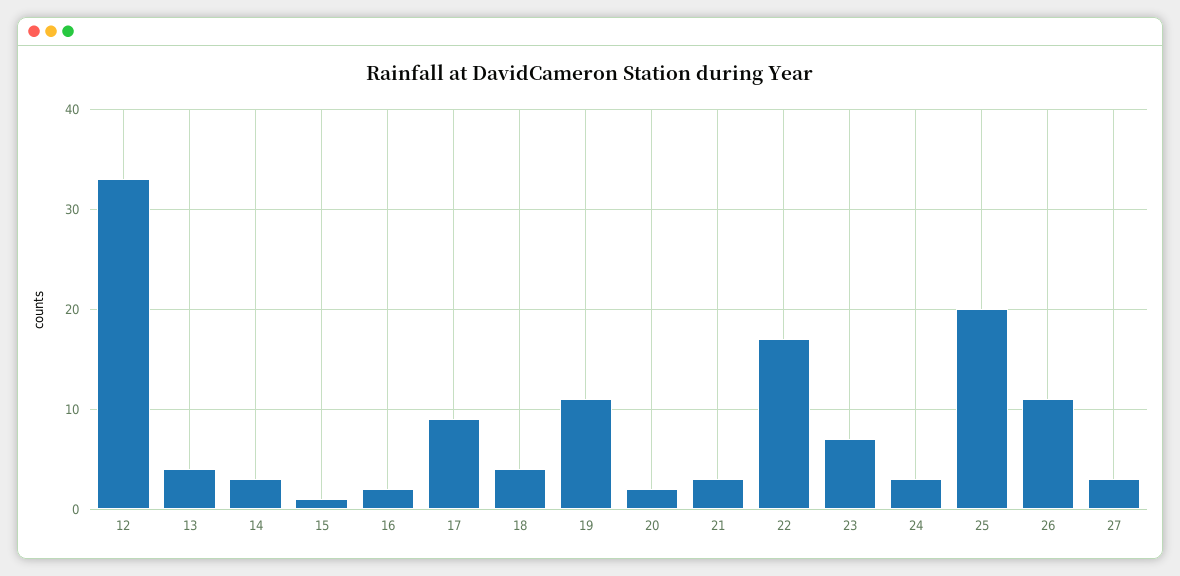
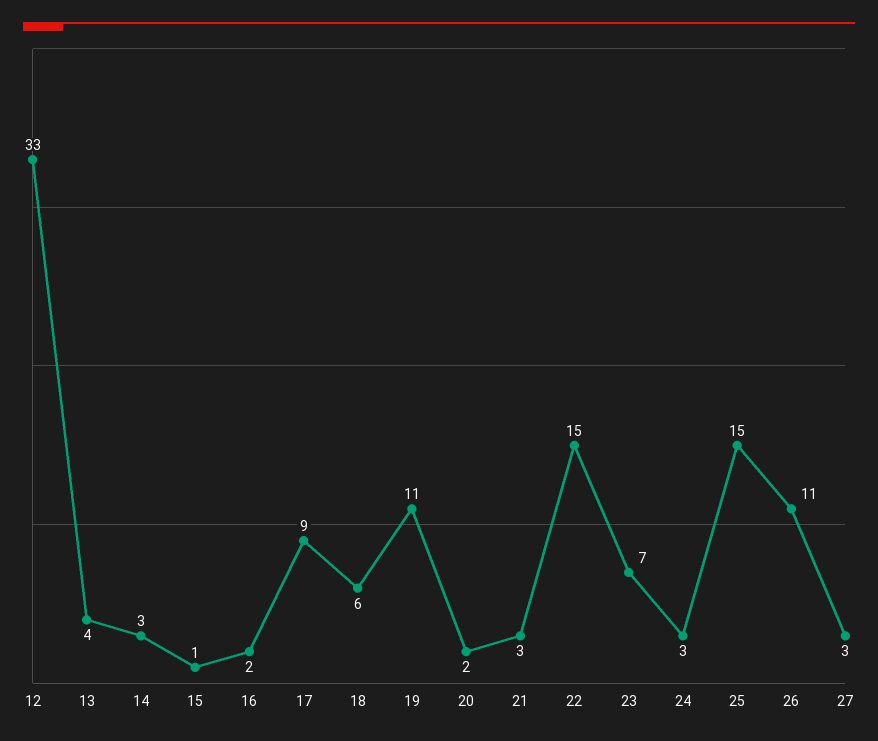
  {
    "12": 33,
    "13": 4,
    "14": 3,
    "15": 1,
    "16": 2,
    "17": 9,
-   "18": 4,
+   "18": 6,
    "19": 11,
    "20": 2,
    "21": 3,
-   "22": 17,
+   "22": 15,
    "23": 7,
    "24": 3,
-   "25": 20,
+   "25": 15,
    "26": 11,
    "27": 3
  }

